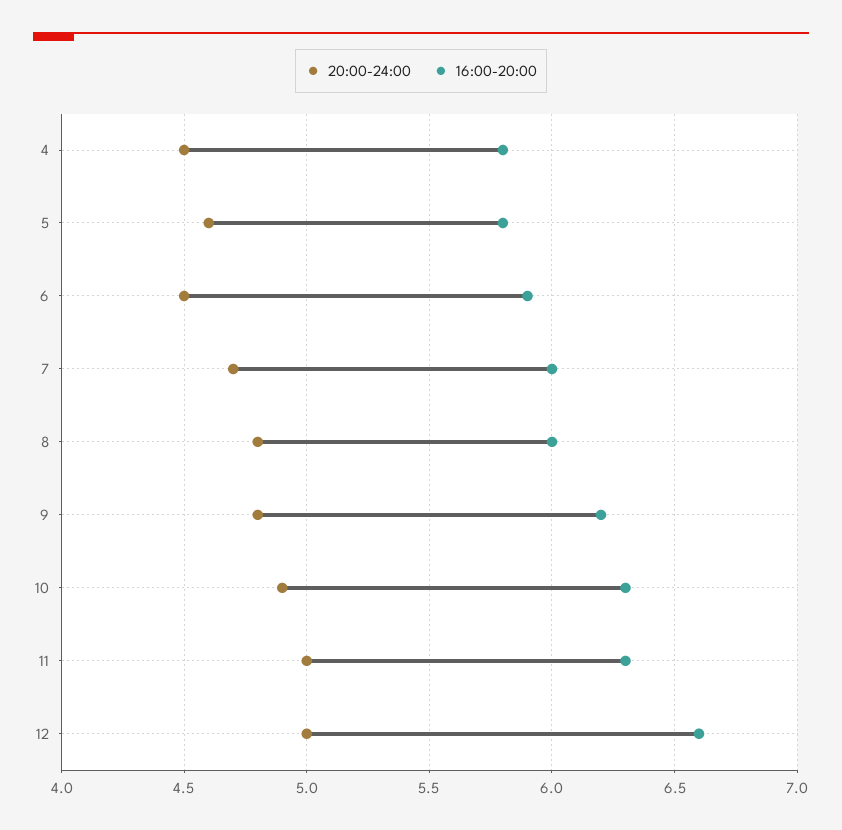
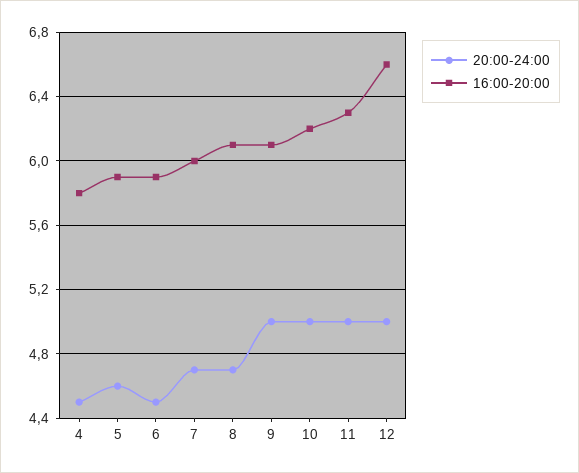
  {
    "20:00-24:00": {
      "4": 4.5,
      "5": 4.6,
      "6": 4.5,
      "7": 4.7,
-     "8": 4.8,
+     "8": 4.7,
-     "9": 4.8,
+     "9": 5,
-     "10": 4.9,
+     "10": 5,
      "11": 5,
      "12": 5
    },
    "16:00-20:00": {
      "4": 5.8,
-     "5": 5.8,
+     "5": 5.9,
      "6": 5.9,
      "7": 6,
-     "8": 6,
+     "8": 6.1,
-     "9": 6.2,
+     "9": 6.1,
-     "10": 6.3,
+     "10": 6.2,
      "11": 6.3,
      "12": 6.6
    }
  }

